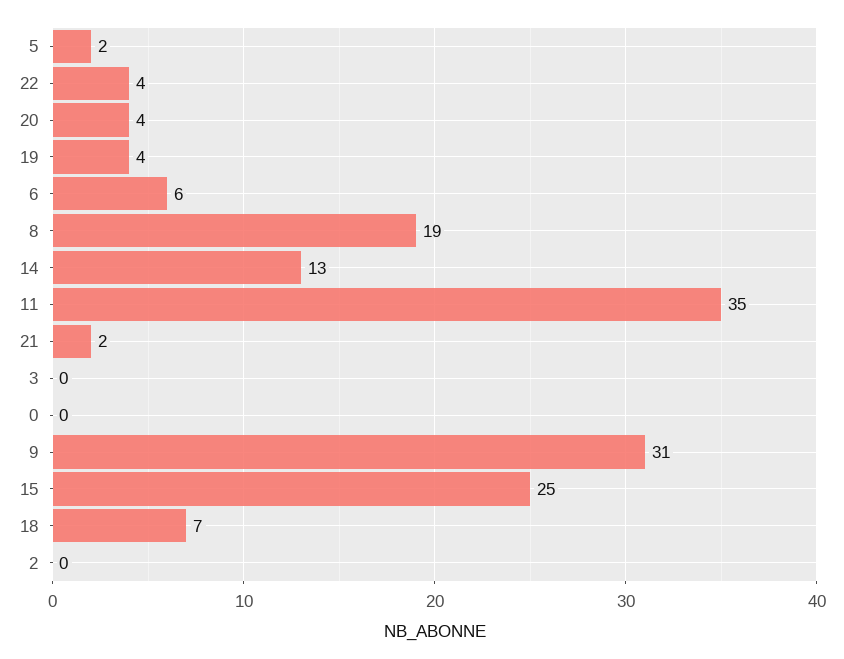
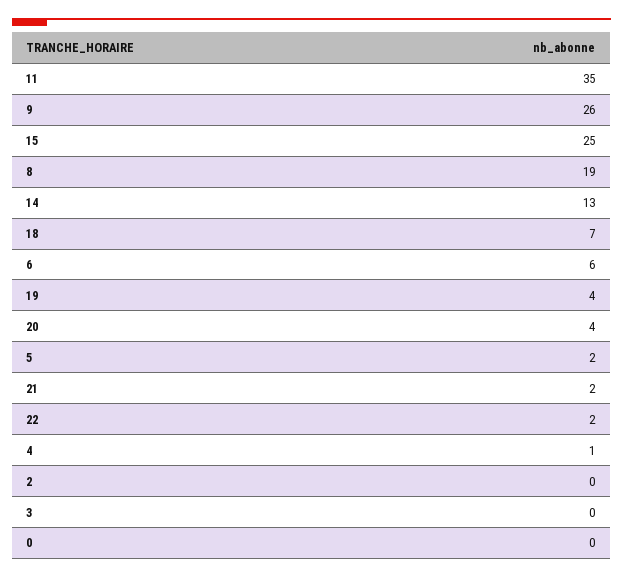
  {
    "5": 2,
-   "22": 4,
+   "22": 2,
    "20": 4,
    "19": 4,
    "6": 6,
    "8": 19,
    "14": 13,
    "11": 35,
    "21": 2,
    "3": 0,
    "0": 0,
-   "9": 31,
+   "9": 26,
    "15": 25,
    "18": 7,
-   "2": 0
+   "2": 0,
+   "4": 1
  }

